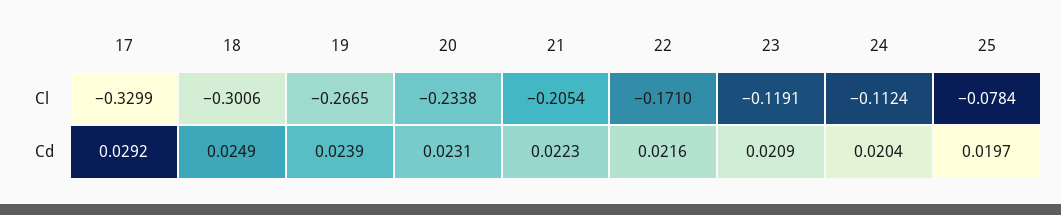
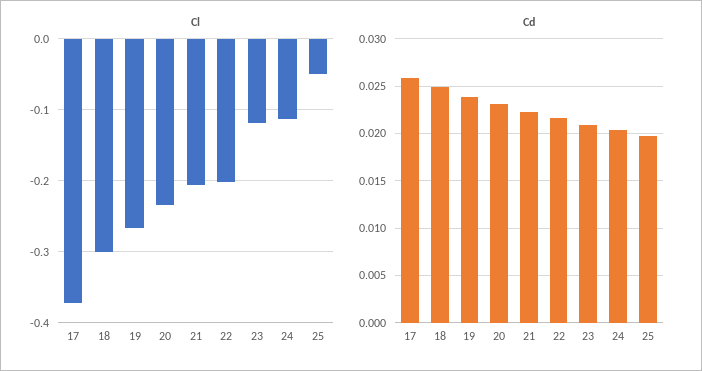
  {
    "Cl": {
-     "17": -0.3299,
+     "17": -0.37,
      "18": -0.3006,
      "19": -0.2665,
      "20": -0.2338,
      "21": -0.2054,
-     "22": -0.171,
+     "22": -0.2,
      "23": -0.1191,
      "24": -0.1124,
-     "25": -0.0784
+     "25": -0.05
    },
    "Cd": {
-     "17": 0.0292,
+     "17": 0.026,
      "18": 0.0249,
      "19": 0.0239,
      "20": 0.0231,
      "21": 0.0223,
      "22": 0.0216,
      "23": 0.0209,
      "24": 0.0204,
      "25": 0.0197
    }
  }

